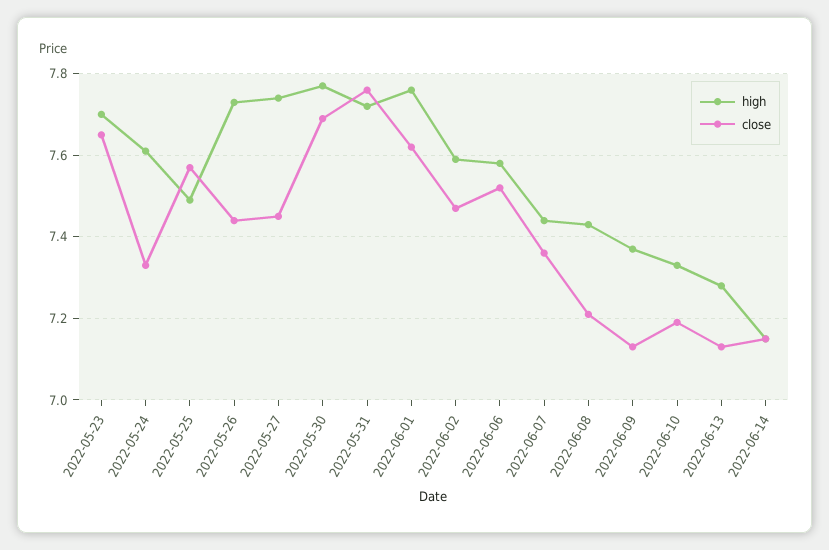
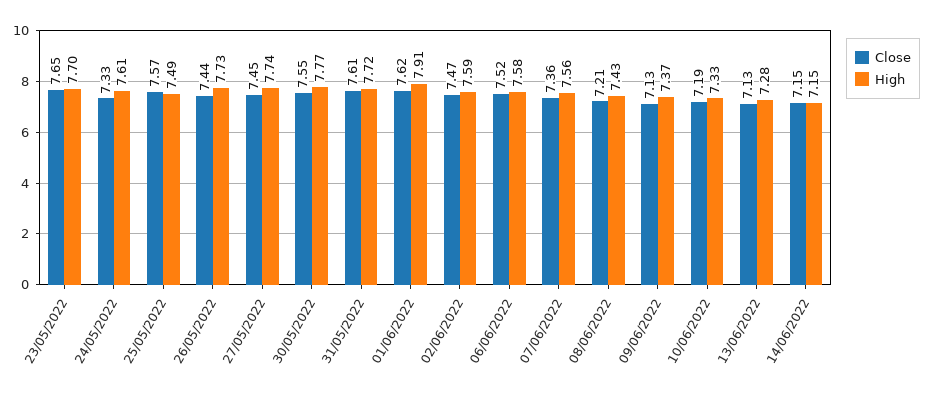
  {
    "high": {
      "2022-05-23": 7.7,
      "2022-05-24": 7.61,
      "2022-05-25": 7.49,
      "2022-05-26": 7.73,
      "2022-05-27": 7.74,
      "2022-05-30": 7.77,
      "2022-05-31": 7.72,
-     "2022-06-01": 7.75,
+     "2022-06-01": 7.91,
      "2022-06-02": 7.59,
      "2022-06-06": 7.58,
-     "2022-06-07": 7.45,
+     "2022-06-07": 7.56,
      "2022-06-08": 7.43,
      "2022-06-09": 7.37,
      "2022-06-10": 7.33,
      "2022-06-13": 7.28,
      "2022-06-14": 7.15
    },
    "close": {
      "2022-05-23": 7.65,
      "2022-05-24": 7.33,
      "2022-05-25": 7.57,
      "2022-05-26": 7.44,
      "2022-05-27": 7.45,
-     "2022-05-30": 7.7,
+     "2022-05-30": 7.55,
-     "2022-05-31": 7.75,
+     "2022-05-31": 7.61,
      "2022-06-01": 7.62,
      "2022-06-02": 7.47,
      "2022-06-06": 7.52,
      "2022-06-07": 7.36,
      "2022-06-08": 7.21,
      "2022-06-09": 7.13,
      "2022-06-10": 7.19,
      "2022-06-13": 7.13,
      "2022-06-14": 7.15
    }
  }

